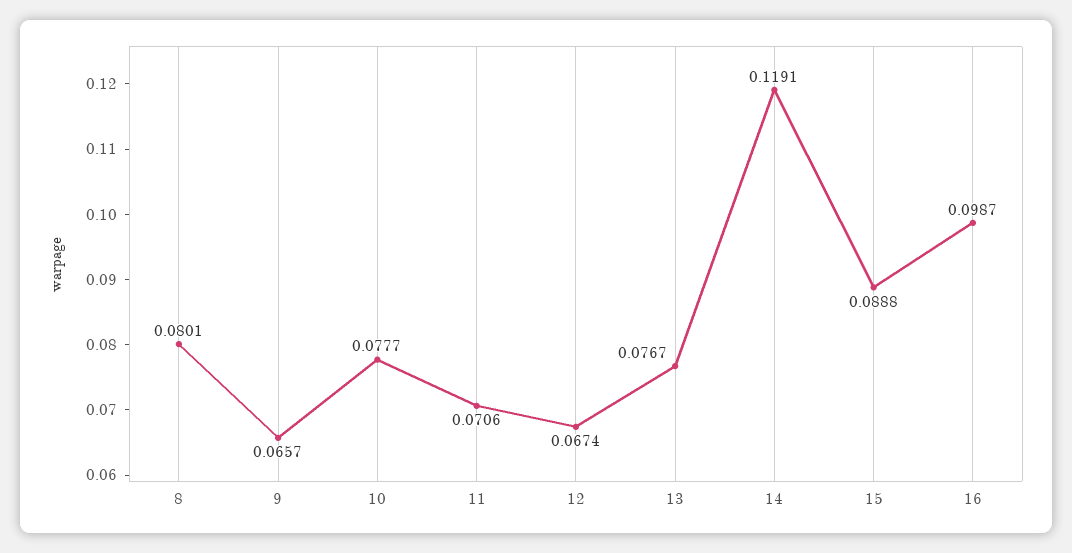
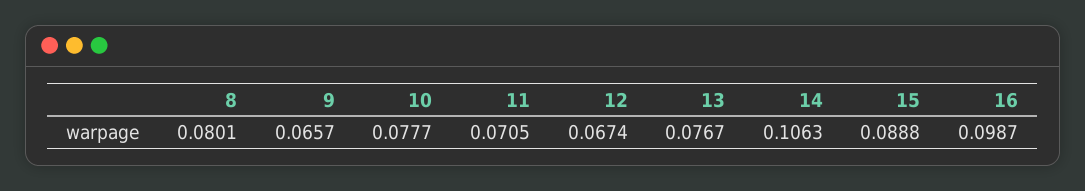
  {
    "8": 0.0801,
    "9": 0.0657,
    "10": 0.0777,
-   "11": 0.0706,
+   "11": 0.0705,
    "12": 0.0674,
    "13": 0.0767,
-   "14": 0.1191,
+   "14": 0.1063,
    "15": 0.0888,
    "16": 0.0987
  }

